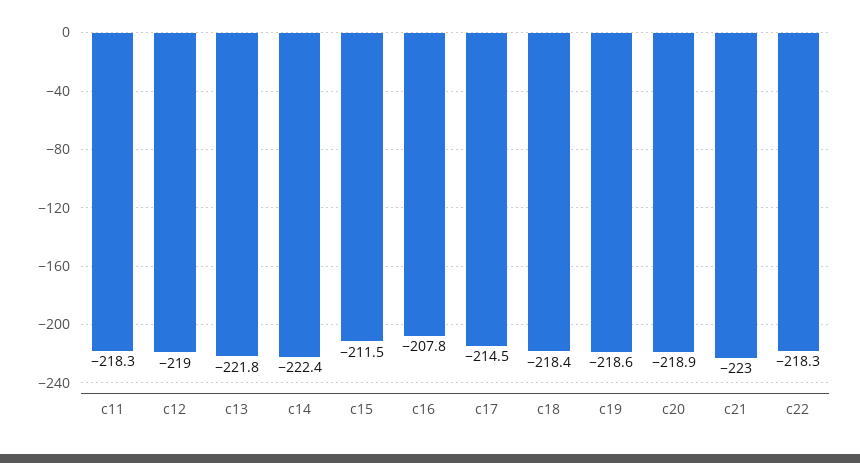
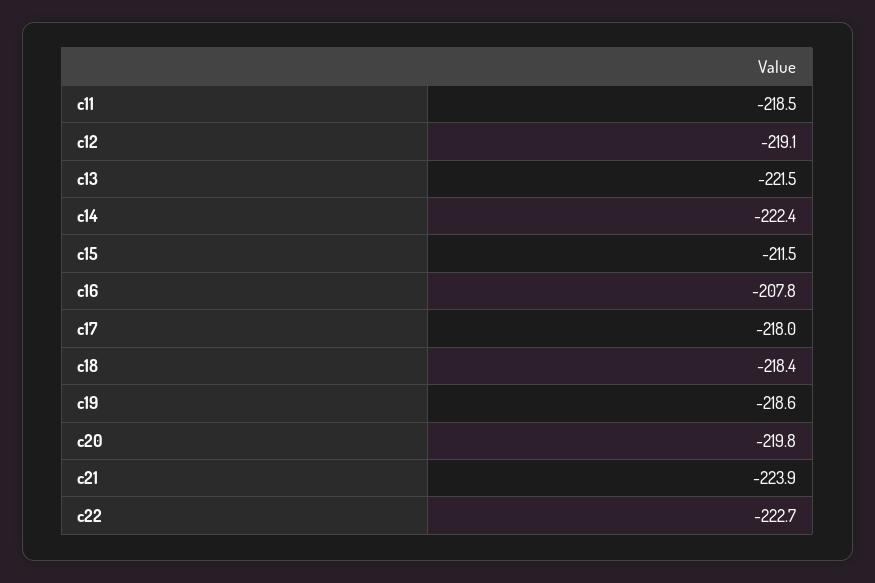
  {
-   "c11": -218.3,
+   "c11": -218.5,
-   "c12": -219,
+   "c12": -219.1,
-   "c13": -221.8,
+   "c13": -221.5,
    "c14": -222.4,
    "c15": -211.5,
    "c16": -207.8,
-   "c17": -214.5,
+   "c17": -218,
    "c18": -218.4,
    "c19": -218.6,
-   "c20": -218.9,
+   "c20": -219.8,
-   "c21": -223,
+   "c21": -223.9,
-   "c22": -218.3
+   "c22": -222.7
  }

